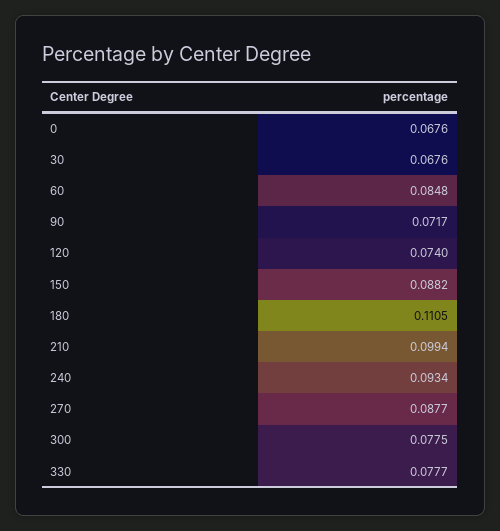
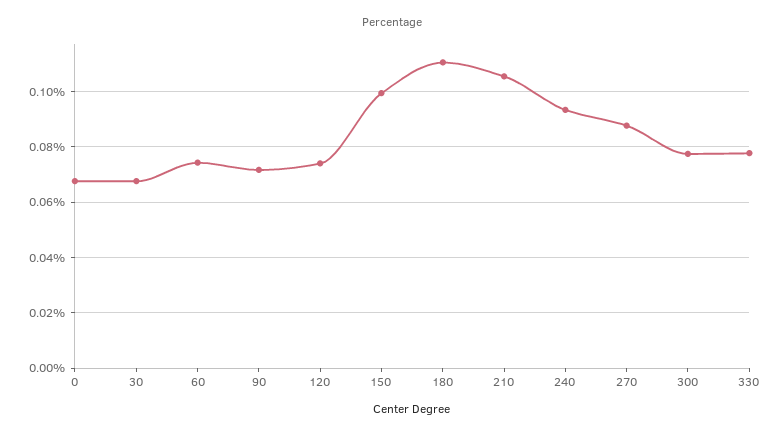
  {
    "0": 0.0676,
    "30": 0.0676,
-   "60": 0.0848,
+   "60": 0.075,
    "90": 0.0717,
    "120": 0.074,
-   "150": 0.0882,
+   "150": 0.1,
    "180": 0.1105,
-   "210": 0.0994,
+   "210": 0.105,
    "240": 0.0934,
    "270": 0.0877,
    "300": 0.0775,
    "330": 0.0777
  }

